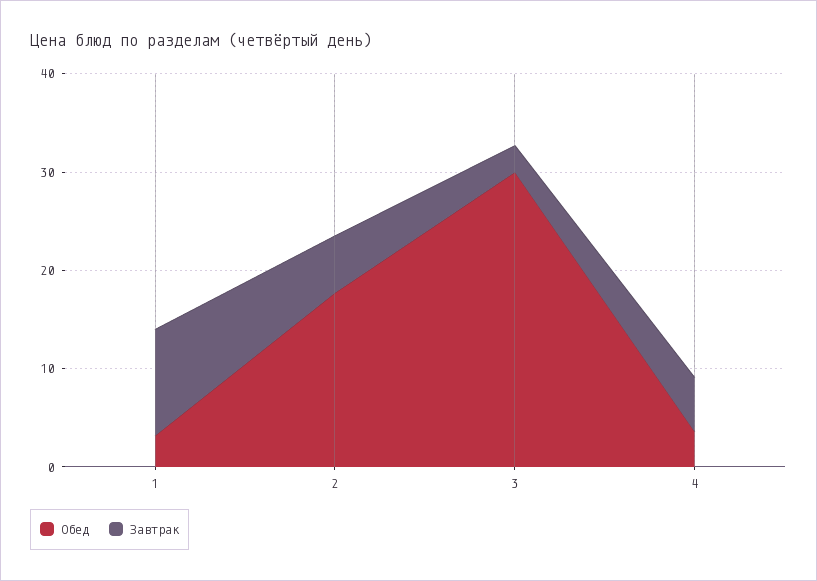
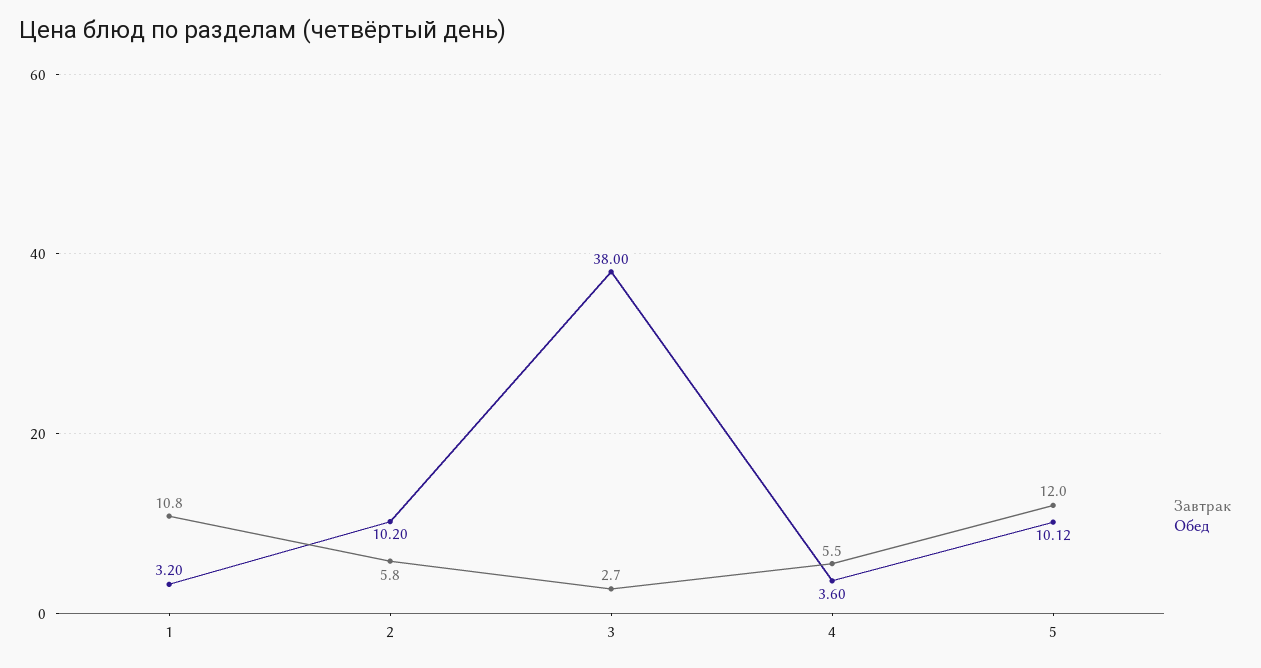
  {
    "Обед": {
      "1": 3.2,
-     "2": 18,
+     "2": 10.2,
-     "3": 30,
+     "3": 38,
-     "4": 3.6
+     "4": 3.6,
+     "5": 10.12
    },
    "Завтрак": {
      "1": 10.8,
      "2": 5.8,
      "3": 2.7,
-     "4": 5.5
+     "4": 5.5,
+     "5": 12
    }
  }

